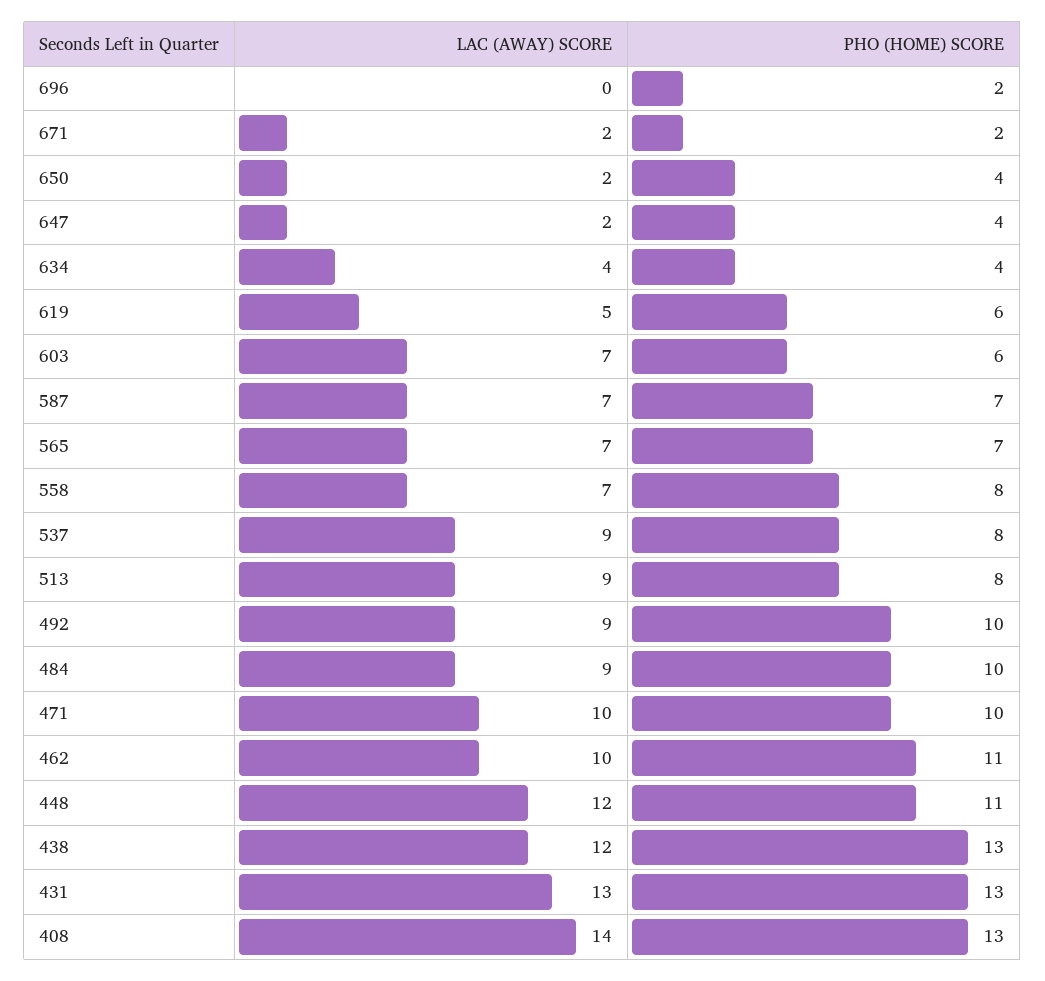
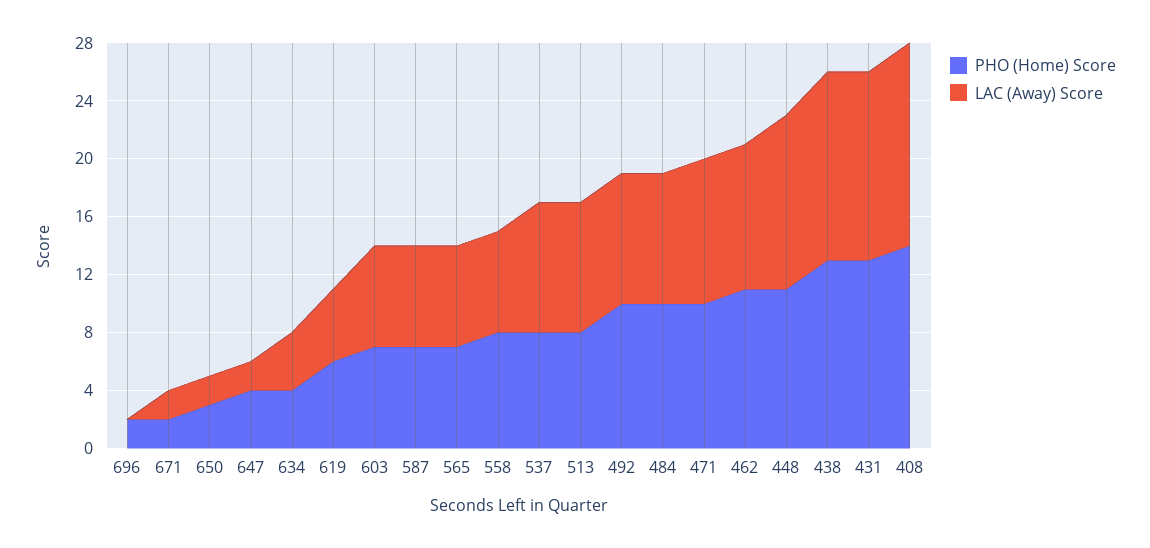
  {
    "LAC (AWAY) SCORE": {
      "696": 0,
      "671": 2,
      "650": 2,
      "647": 2,
      "634": 4,
      "619": 5,
      "603": 7,
      "587": 7,
      "565": 7,
      "558": 7,
      "537": 9,
      "513": 9,
      "492": 9,
      "484": 9,
      "471": 10,
      "462": 10,
      "448": 12,
-     "438": 12,
+     "438": 13,
      "431": 13,
      "408": 14
    },
    "PHO (HOME) SCORE": {
      "696": 2,
      "671": 2,
-     "650": 4,
+     "650": 3,
      "647": 4,
      "634": 4,
      "619": 6,
-     "603": 6,
+     "603": 7,
      "587": 7,
      "565": 7,
      "558": 8,
      "537": 8,
      "513": 8,
      "492": 10,
      "484": 10,
      "471": 10,
      "462": 11,
      "448": 11,
      "438": 13,
      "431": 13,
-     "408": 13
+     "408": 14
    }
  }

